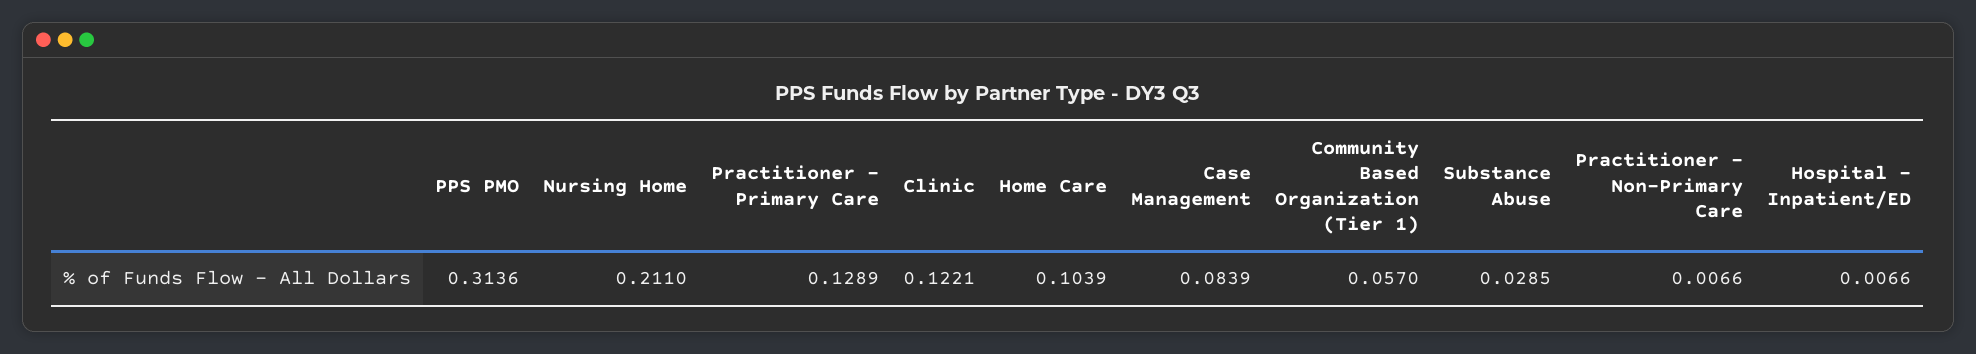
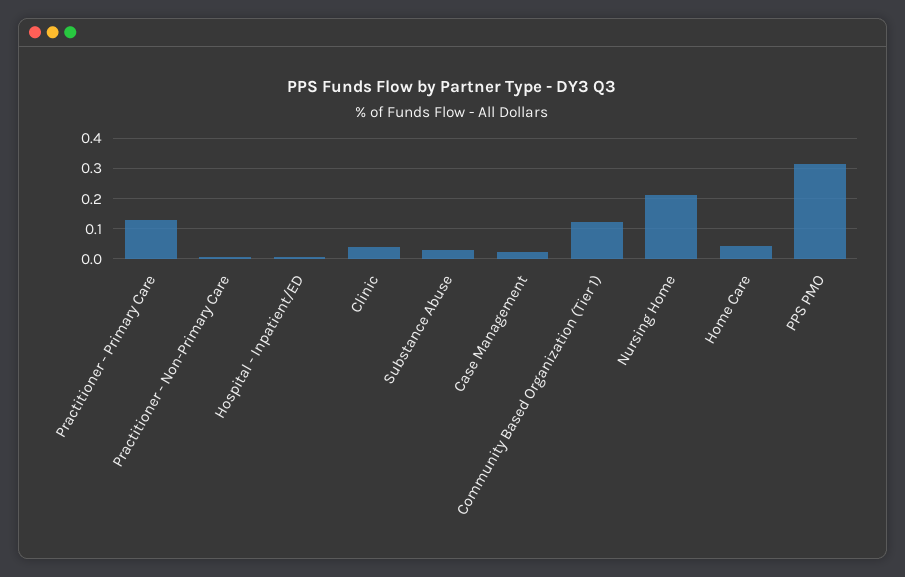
  {
    "PPS PMO": 0.3136,
    "Nursing Home": 0.211,
    "Practitioner - Primary Care": 0.1289,
-   "Clinic": 0.1221,
+   "Clinic": 0.04,
-   "Home Care": 0.1039,
+   "Home Care": 0.04,
-   "Case Management": 0.0839,
+   "Case Management": 0.02,
-   "Community Based Organization (Tier 1)": 0.057,
+   "Community Based Organization (Tier 1)": 0.12,
    "Substance Abuse": 0.0285,
    "Practitioner - Non-Primary Care": 0.0066,
    "Hospital - Inpatient/ED": 0.0066
  }

